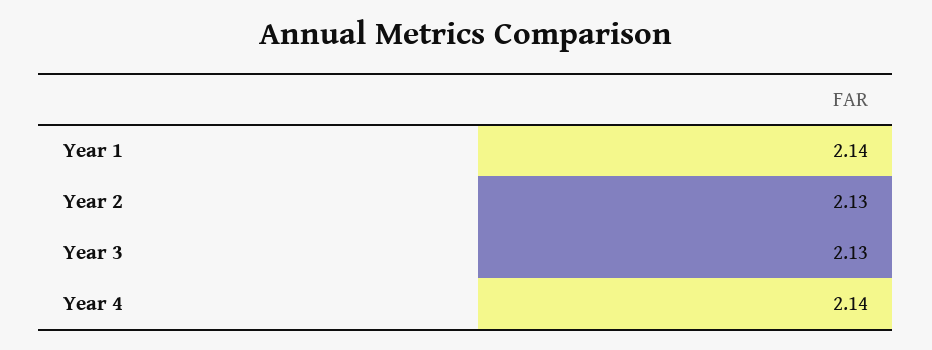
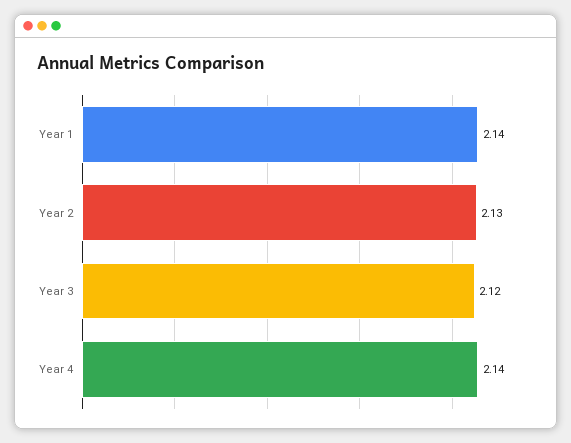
  {
    "Year 1": 2.14,
    "Year 2": 2.13,
-   "Year 3": 2.13,
+   "Year 3": 2.12,
    "Year 4": 2.14
  }

